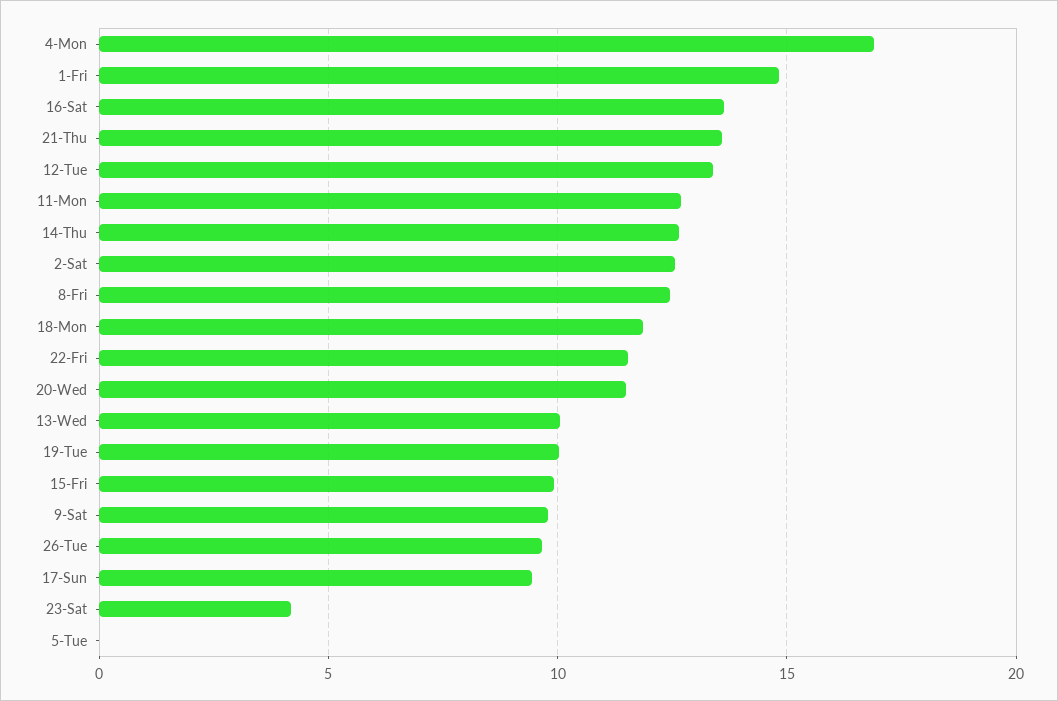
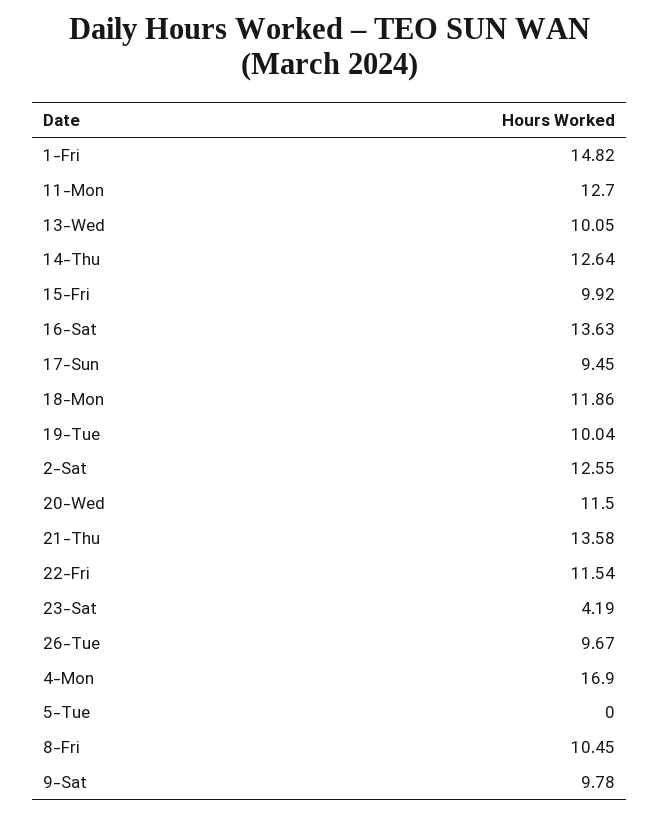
  {
    "4-Mon": 16.9,
    "1-Fri": 14.82,
    "16-Sat": 13.63,
    "21-Thu": 13.58,
-   "12-Tue": 13.5,
    "11-Mon": 12.7,
    "14-Thu": 12.64,
    "2-Sat": 12.55,
-   "8-Fri": 12.5,
+   "8-Fri": 10.45,
    "18-Mon": 11.86,
    "22-Fri": 11.54,
    "20-Wed": 11.5,
    "13-Wed": 10.05,
    "19-Tue": 10.04,
    "15-Fri": 9.92,
    "9-Sat": 9.78,
    "26-Tue": 9.67,
    "17-Sun": 9.45,
    "23-Sat": 4.19,
    "5-Tue": 0
  }

